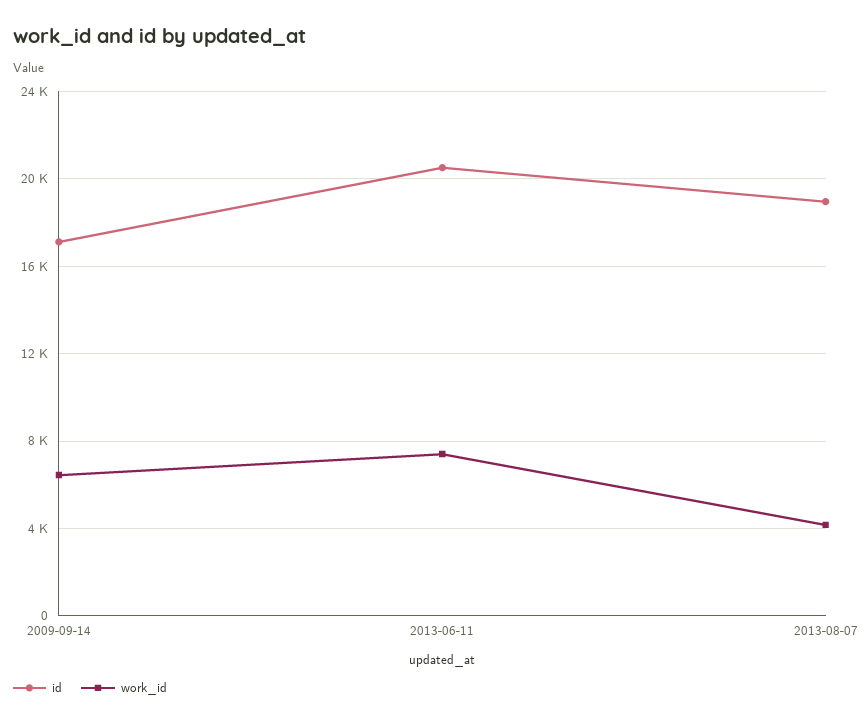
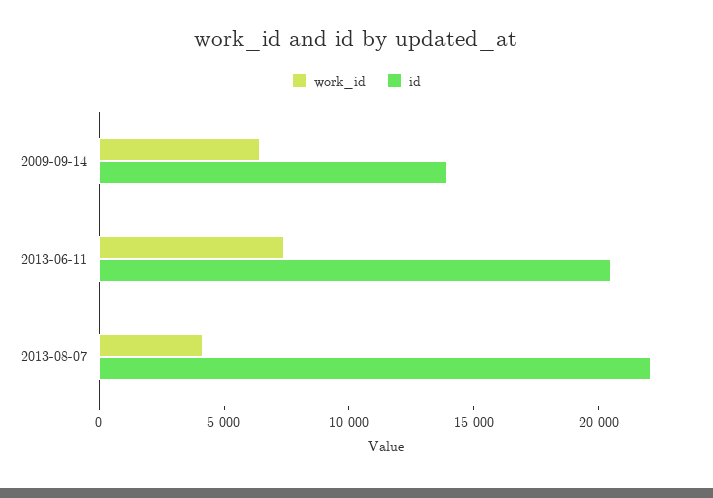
  {
    "id": {
-     "2009-09-14": 17000,
+     "2009-09-14": 14000,
      "2013-06-11": 20500,
-     "2013-08-07": 19000
+     "2013-08-07": 22000
    },
    "work_id": {
      "2009-09-14": 6500,
      "2013-06-11": 7500,
      "2013-08-07": 4000
    }
  }

